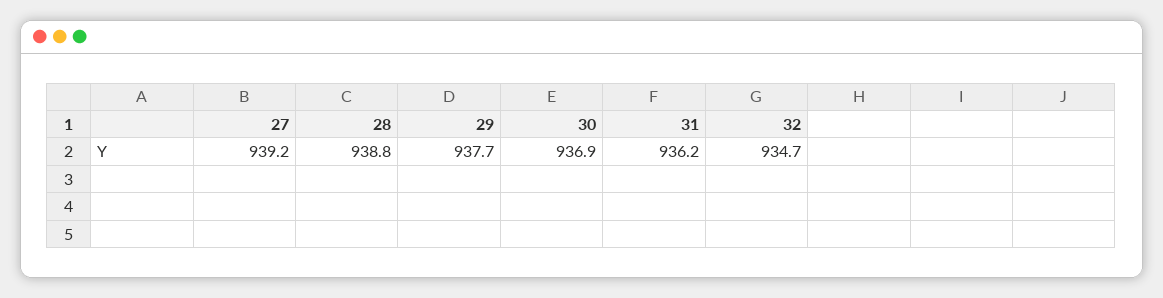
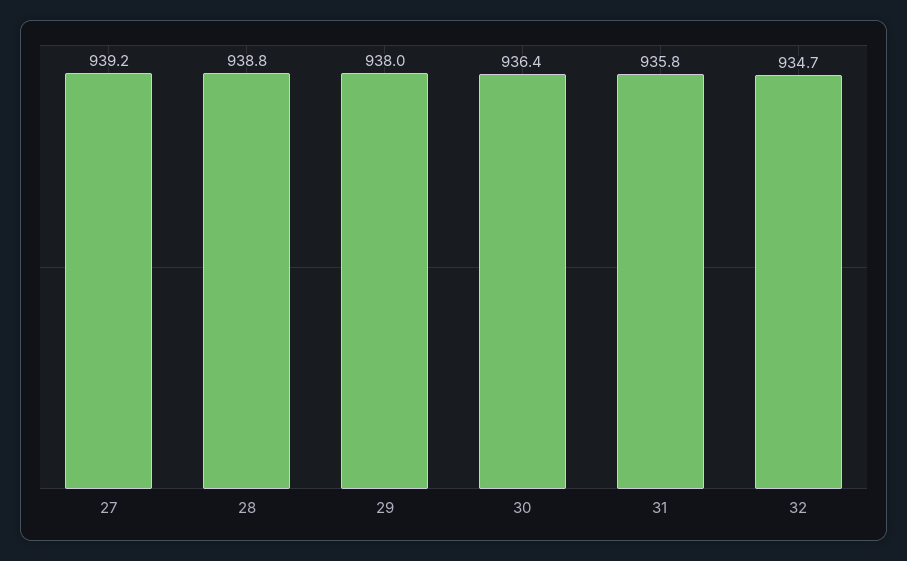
  {
    "27": 939.2,
    "28": 938.8,
-   "29": 937.7,
+   "29": 938,
-   "30": 936.9,
+   "30": 936.4,
-   "31": 936.2,
+   "31": 935.8,
    "32": 934.7
  }

